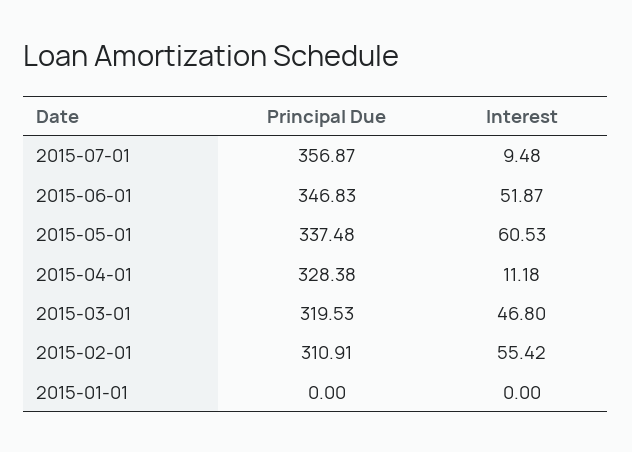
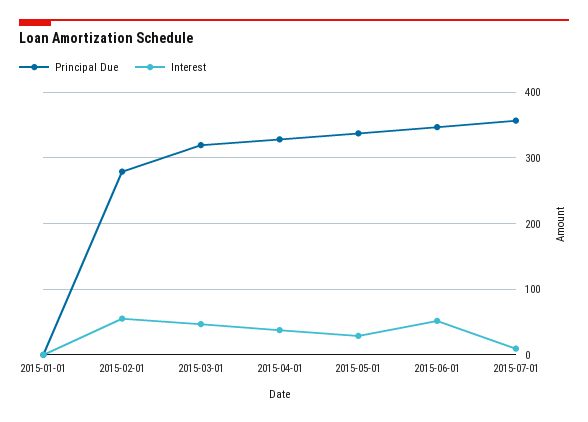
  {
    "Principal Due": {
      "2015-07-01": 356.87,
      "2015-06-01": 346.83,
      "2015-05-01": 337.48,
      "2015-04-01": 328.38,
      "2015-03-01": 319.53,
-     "2015-02-01": 310.91,
+     "2015-02-01": 280,
      "2015-01-01": 0
    },
    "Interest": {
      "2015-07-01": 9.48,
      "2015-06-01": 51.87,
-     "2015-05-01": 60.53,
+     "2015-05-01": 30,
-     "2015-04-01": 11.18,
+     "2015-04-01": 40,
      "2015-03-01": 46.8,
      "2015-02-01": 55.42,
      "2015-01-01": 0
    }
  }

